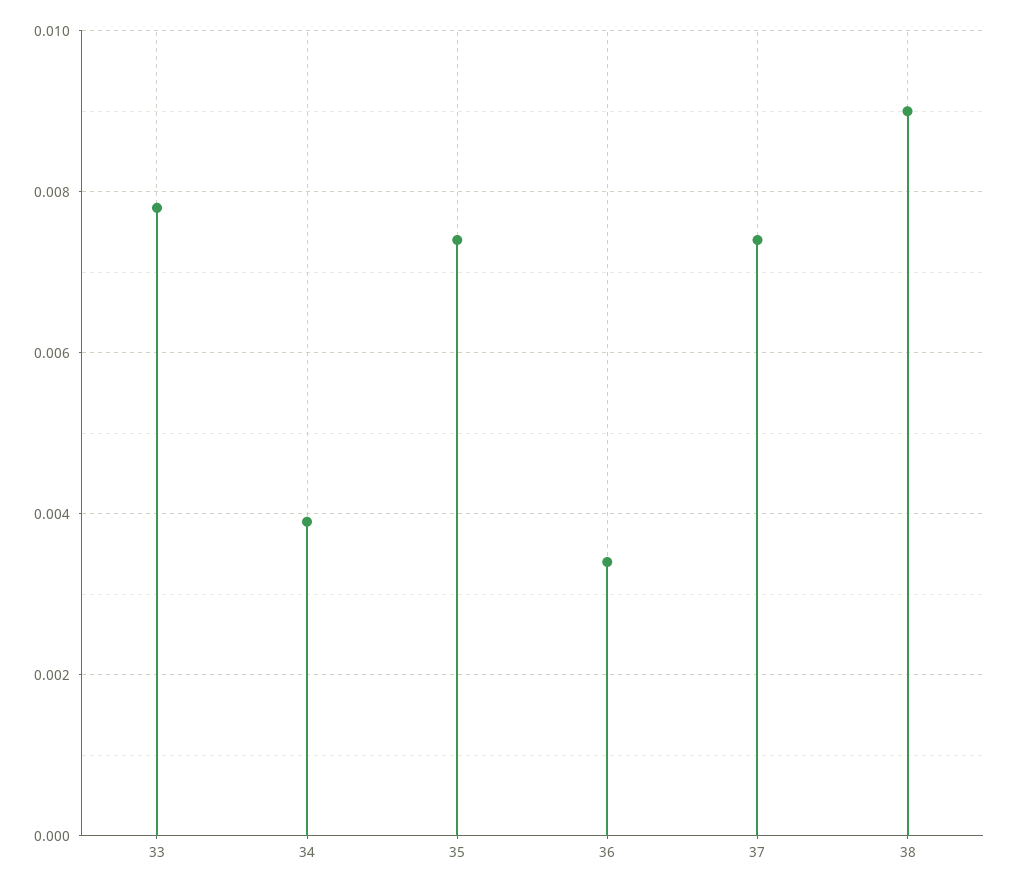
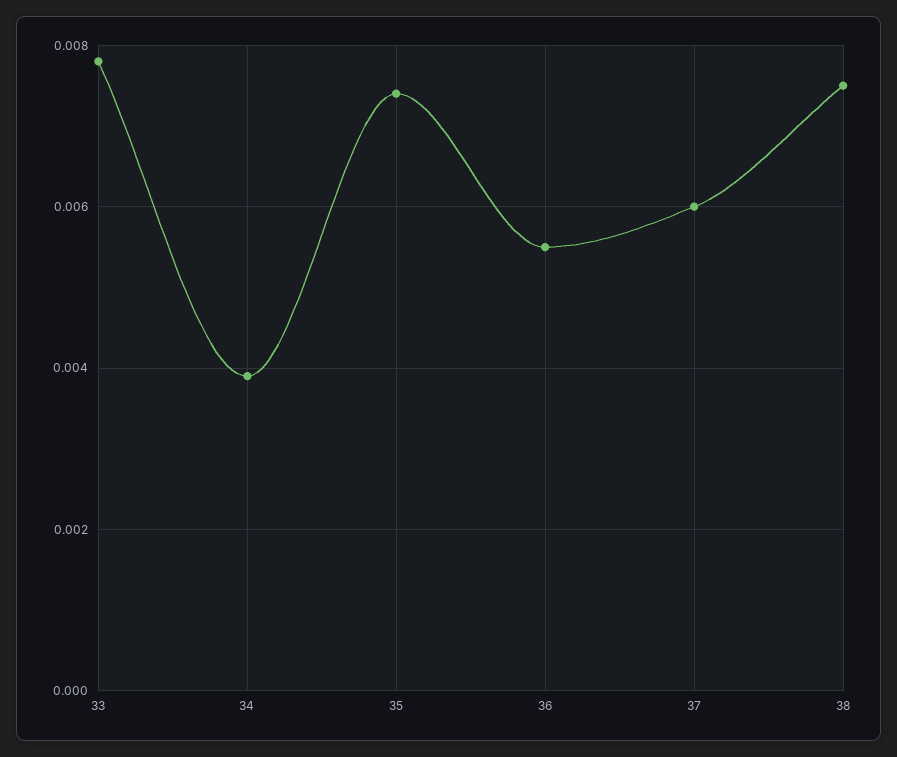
  {
    "33": 0.008,
    "34": 0.004,
    "35": 0.0075,
-   "36": 0.0035,
+   "36": 0.0055,
-   "37": 0.0075,
+   "37": 0.006,
-   "38": 0.009
+   "38": 0.0075
  }

